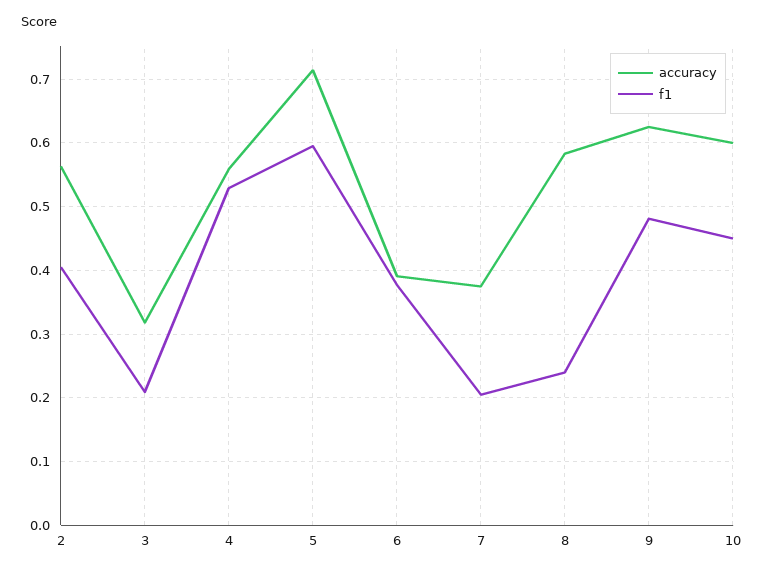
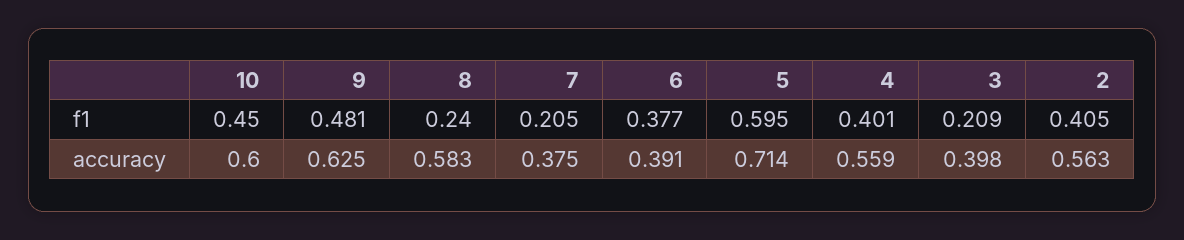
  {
    "accuracy": {
      "2": 0.563,
-     "3": 0.32,
+     "3": 0.398,
      "4": 0.559,
      "5": 0.714,
      "6": 0.391,
      "7": 0.375,
      "8": 0.583,
      "9": 0.625,
      "10": 0.6
    },
    "f1": {
      "2": 0.405,
      "3": 0.209,
-     "4": 0.53,
+     "4": 0.401,
      "5": 0.595,
      "6": 0.377,
      "7": 0.205,
      "8": 0.24,
      "9": 0.481,
      "10": 0.45
    }
  }

